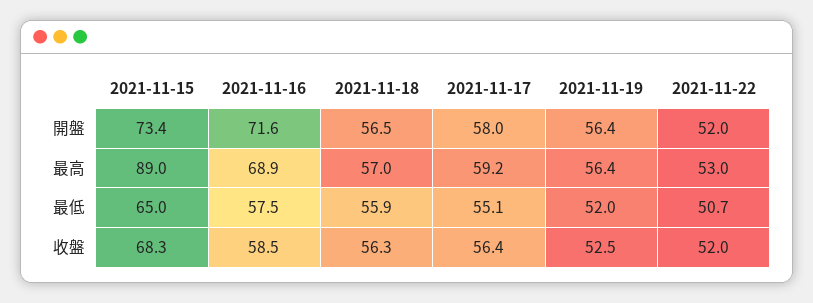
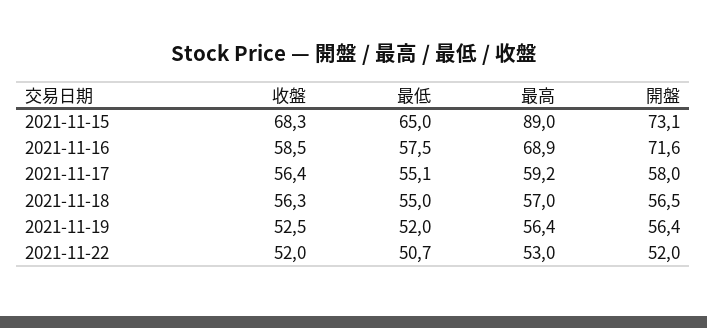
  {
    "2021-11-15": {
-     "開盤": 73.4,
+     "開盤": 73.1,
      "最高": 89,
      "最低": 65,
      "收盤": 68.3
    },
    "2021-11-16": {
      "開盤": 71.6,
      "最高": 68.9,
      "最低": 57.5,
      "收盤": 58.5
    },
    "2021-11-18": {
      "開盤": 56.5,
      "最高": 57,
-     "最低": 55.9,
+     "最低": 55,
      "收盤": 56.3
    },
    "2021-11-17": {
      "開盤": 58,
      "最高": 59.2,
      "最低": 55.1,
      "收盤": 56.4
    },
    "2021-11-19": {
      "開盤": 56.4,
      "最高": 56.4,
      "最低": 52,
      "收盤": 52.5
    },
    "2021-11-22": {
      "開盤": 52,
      "最高": 53,
      "最低": 50.7,
      "收盤": 52
    }
  }

